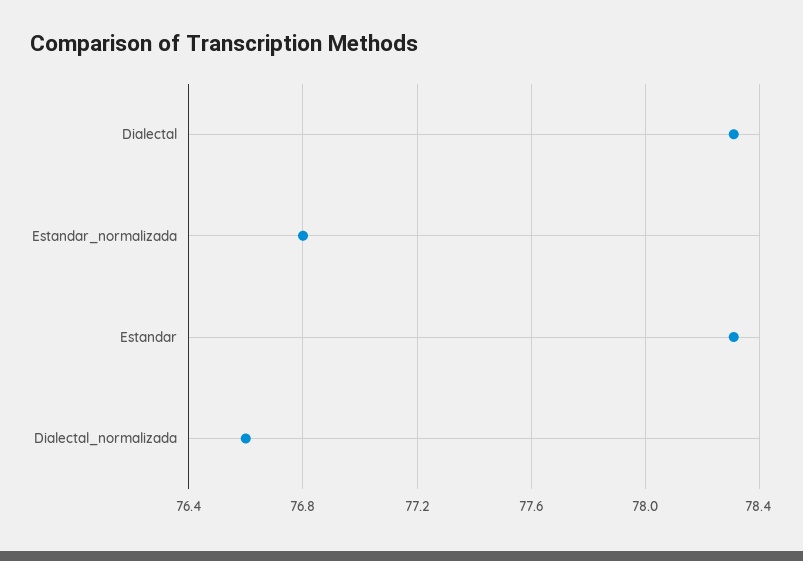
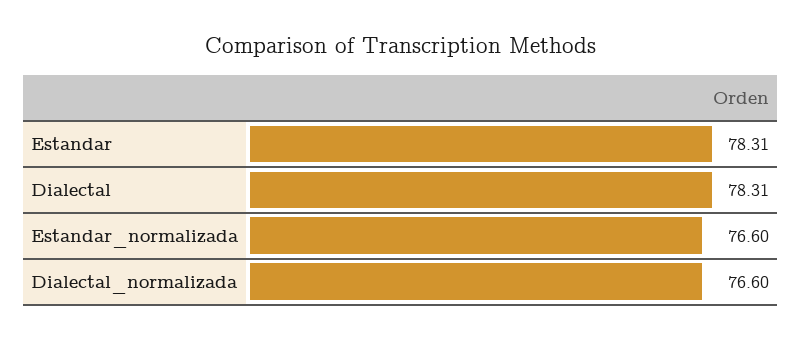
  {
    "Dialectal": 78.31,
-   "Estandar_normalizada": 76.8,
+   "Estandar_normalizada": 76.6,
    "Estandar": 78.31,
    "Dialectal_normalizada": 76.6
  }

